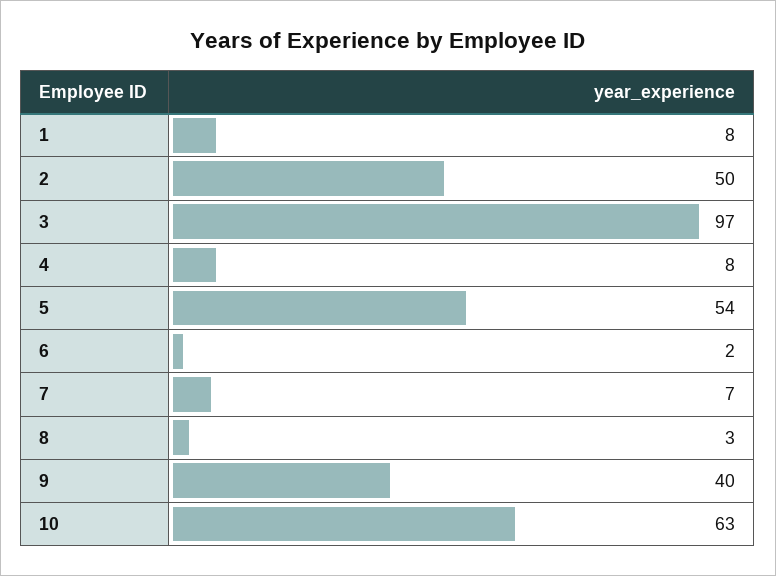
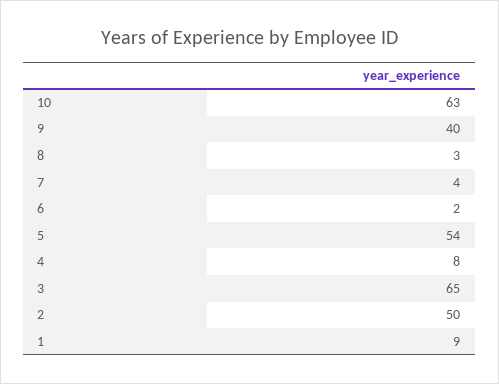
  {
-   "1": 8,
+   "1": 9,
    "2": 50,
-   "3": 97,
+   "3": 65,
    "4": 8,
    "5": 54,
    "6": 2,
-   "7": 7,
+   "7": 4,
    "8": 3,
    "9": 40,
    "10": 63
  }

